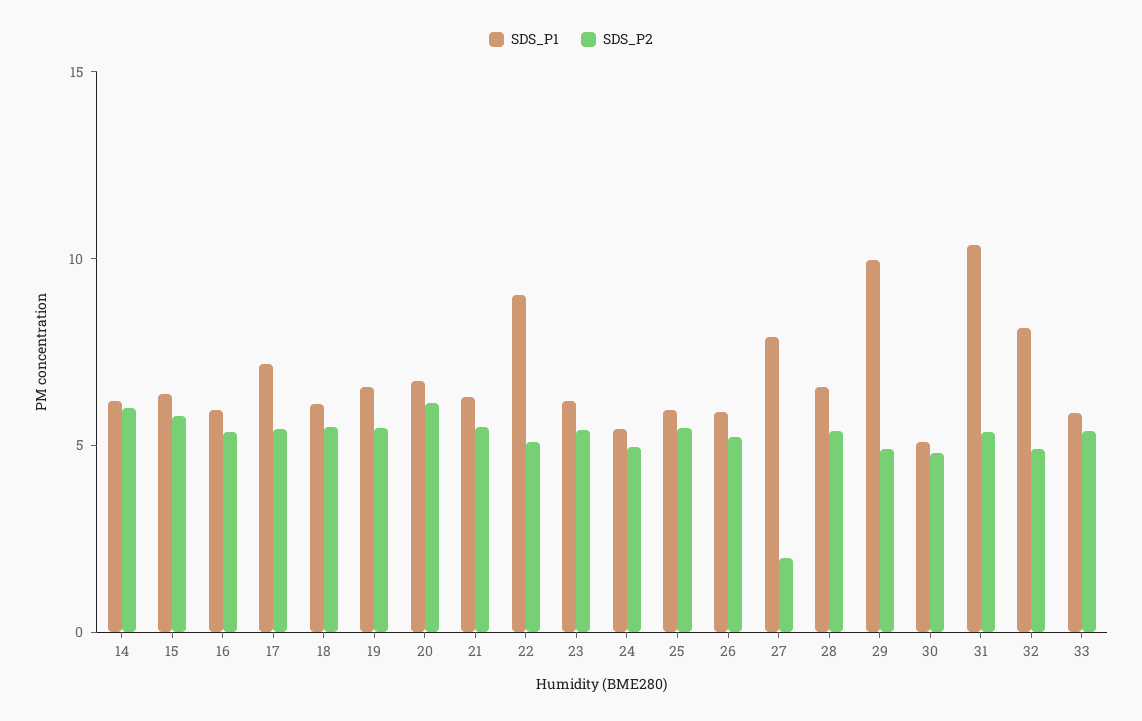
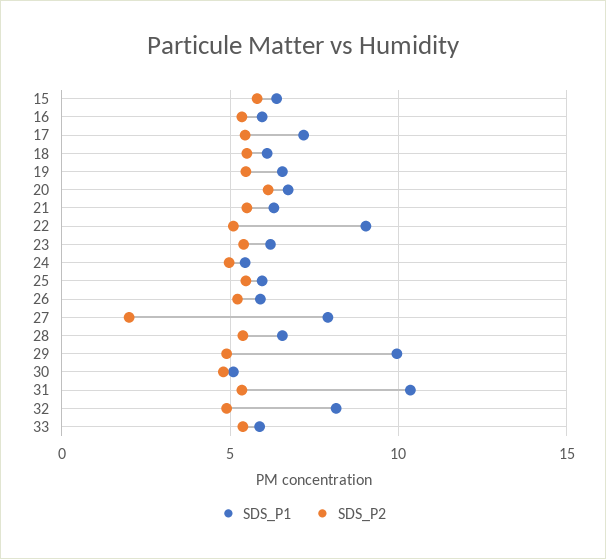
  {
    "SDS_P1": {
-     "14": 6,
      "15": 6.5,
      "16": 6,
      "17": 7,
      "18": 6,
      "19": 6.5,
      "20": 6.5,
      "21": 6.5,
      "22": 9,
      "23": 6,
      "24": 5.5,
      "25": 6,
      "26": 6,
      "27": 8,
      "28": 6.5,
      "29": 10,
      "30": 5,
      "31": 10.5,
      "32": 8,
      "33": 6
    },
    "SDS_P2": {
-     "14": 6,
      "15": 6,
      "16": 5.5,
      "17": 5.5,
      "18": 5.5,
      "19": 5.5,
      "20": 6,
      "21": 5.5,
      "22": 5,
      "23": 5.5,
      "24": 5,
      "25": 5.5,
      "26": 5,
      "27": 2,
      "28": 5.5,
      "29": 5,
      "30": 5,
      "31": 5.5,
      "32": 5,
      "33": 5.5
    }
  }

